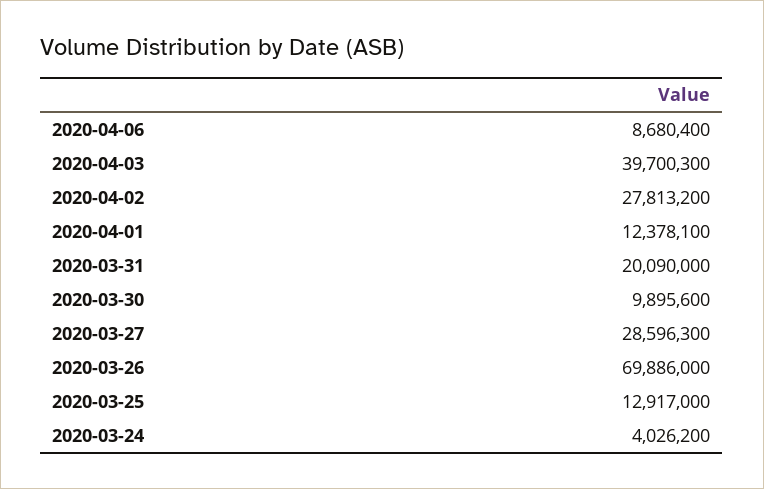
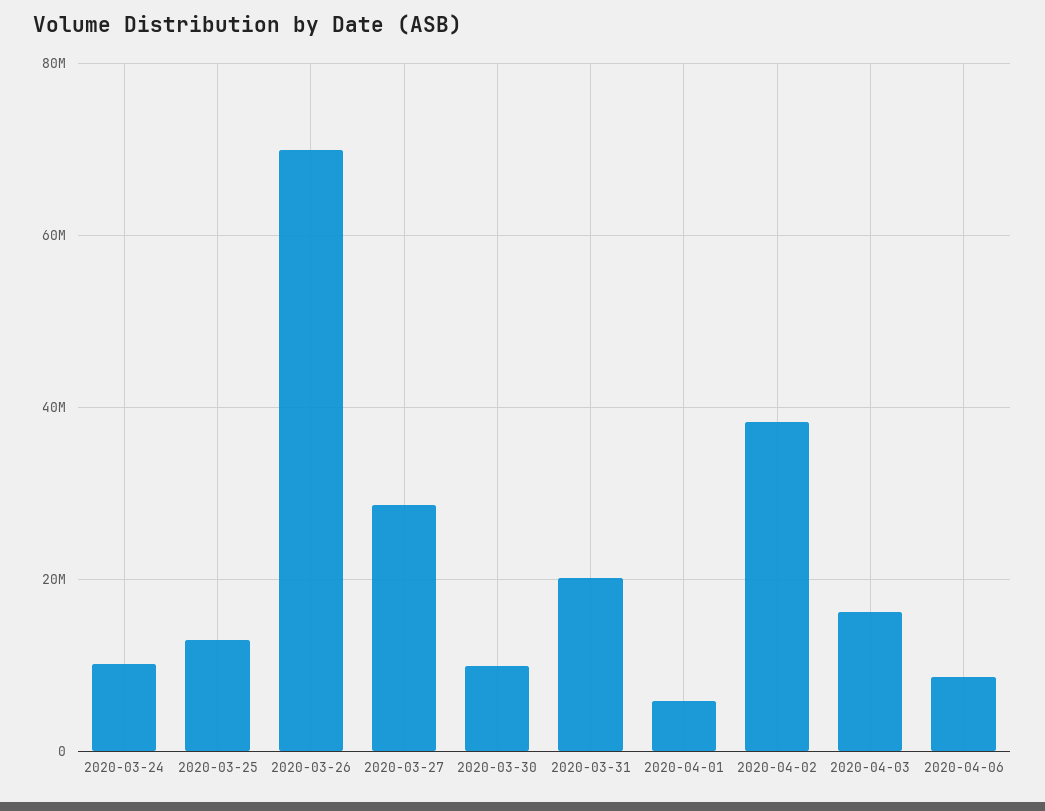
  {
    "2020-04-06": 8680400,
-   "2020-04-03": 39700300,
+   "2020-04-03": 16000000,
-   "2020-04-02": 27813200,
+   "2020-04-02": 38000000,
-   "2020-04-01": 12378100,
+   "2020-04-01": 6000000,
    "2020-03-31": 20090000,
    "2020-03-30": 9895600,
    "2020-03-27": 28596300,
    "2020-03-26": 69886000,
    "2020-03-25": 12917000,
-   "2020-03-24": 4026200
+   "2020-03-24": 10000000
  }

